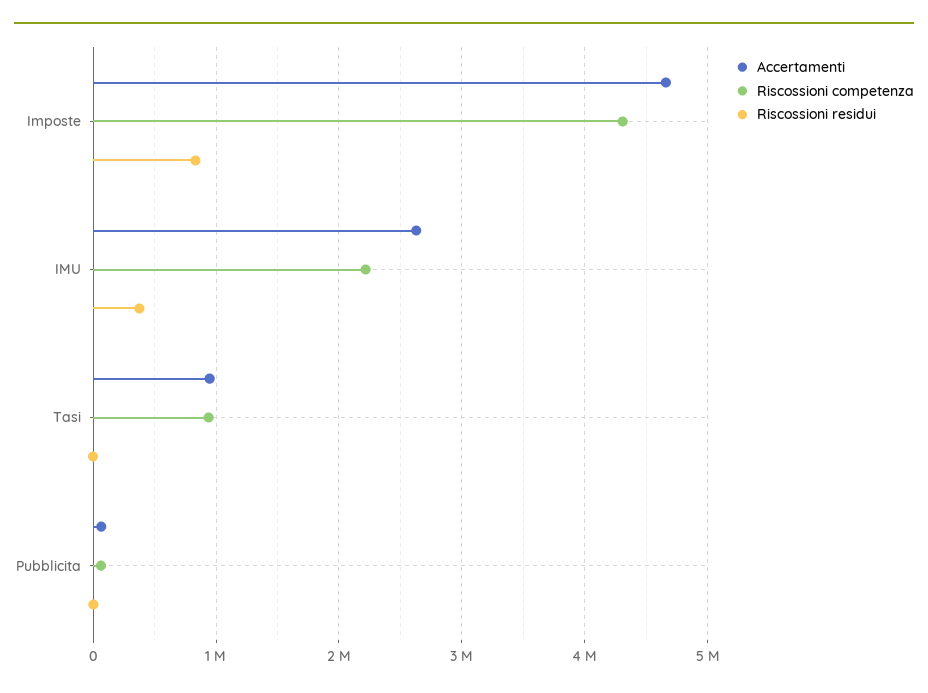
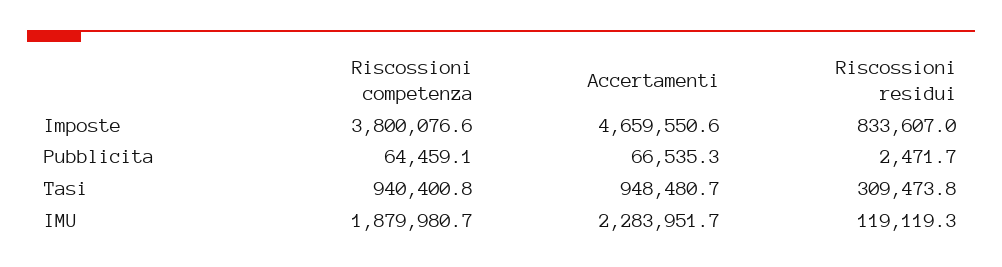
  {
    "Accertamenti": {
      "Imposte": 4659550.6,
-     "IMU": 2600000,
+     "IMU": 2283951.7,
      "Tasi": 948480.7,
      "Pubblicita": 66535.3
    },
    "Riscossioni competenza": {
-     "Imposte": 4300000,
+     "Imposte": 3800076.6,
-     "IMU": 2200000,
+     "IMU": 1879980.7,
      "Tasi": 940400.8,
      "Pubblicita": 64459.1
    },
    "Riscossioni residui": {
      "Imposte": 833607,
-     "IMU": 400000,
+     "IMU": 119119.3,
-     "Tasi": 0,
+     "Tasi": 309473.8,
      "Pubblicita": 2471.7
    }
  }

